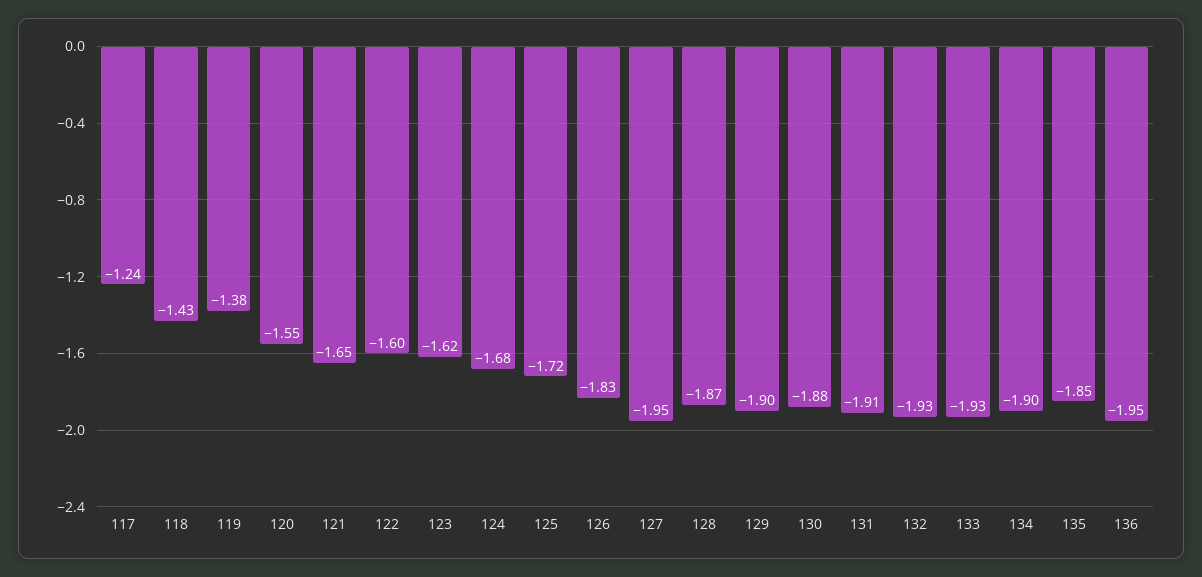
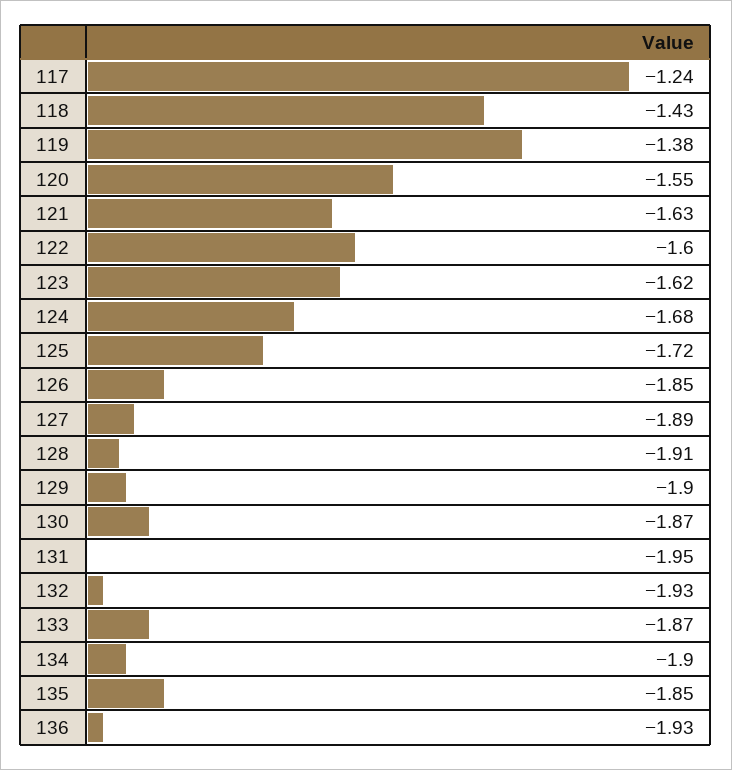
  {
    "117": -1.24,
    "118": -1.43,
    "119": -1.38,
    "120": -1.55,
-   "121": -1.65,
+   "121": -1.63,
    "122": -1.6,
    "123": -1.62,
    "124": -1.68,
    "125": -1.72,
-   "126": -1.83,
+   "126": -1.85,
-   "127": -1.95,
+   "127": -1.89,
-   "128": -1.87,
+   "128": -1.91,
    "129": -1.9,
-   "130": -1.88,
+   "130": -1.87,
-   "131": -1.91,
+   "131": -1.95,
    "132": -1.93,
-   "133": -1.93,
+   "133": -1.87,
    "134": -1.9,
    "135": -1.85,
-   "136": -1.95
+   "136": -1.93
  }

